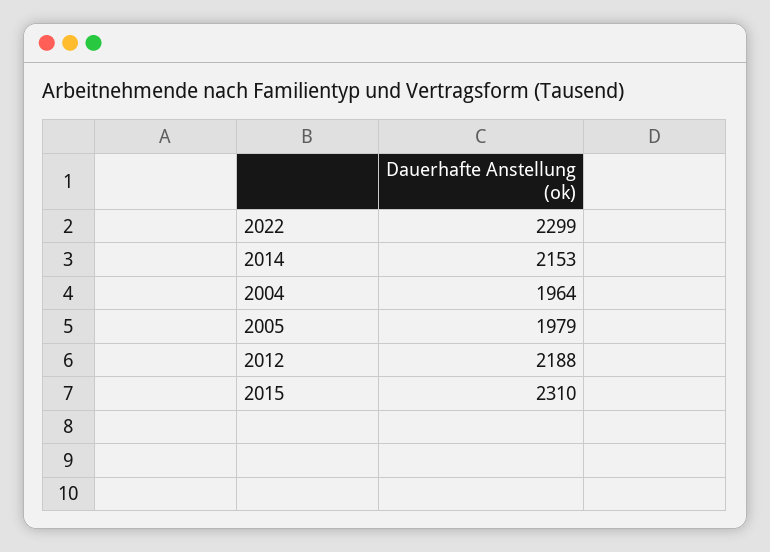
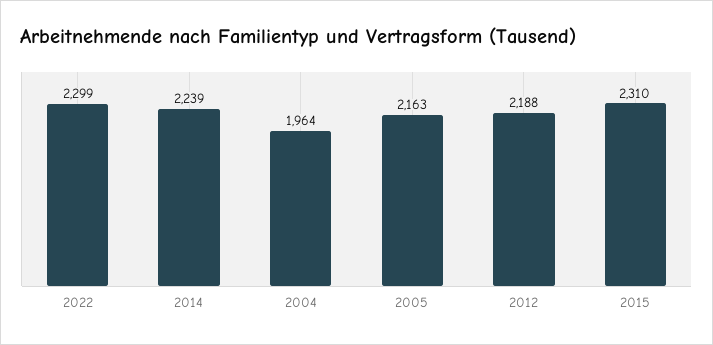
  {
    "2022": 2299,
-   "2014": 2153,
+   "2014": 2239,
    "2004": 1964,
-   "2005": 1979,
+   "2005": 2163,
    "2012": 2188,
    "2015": 2310
  }

